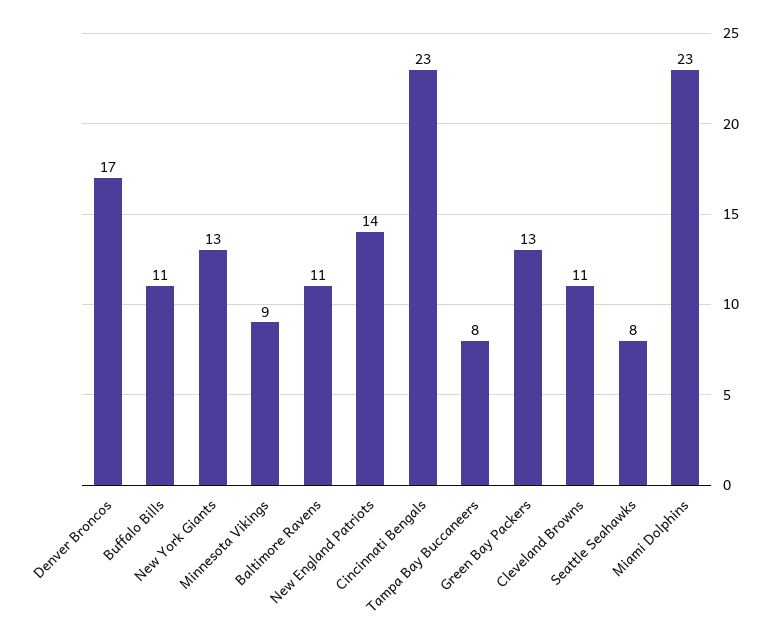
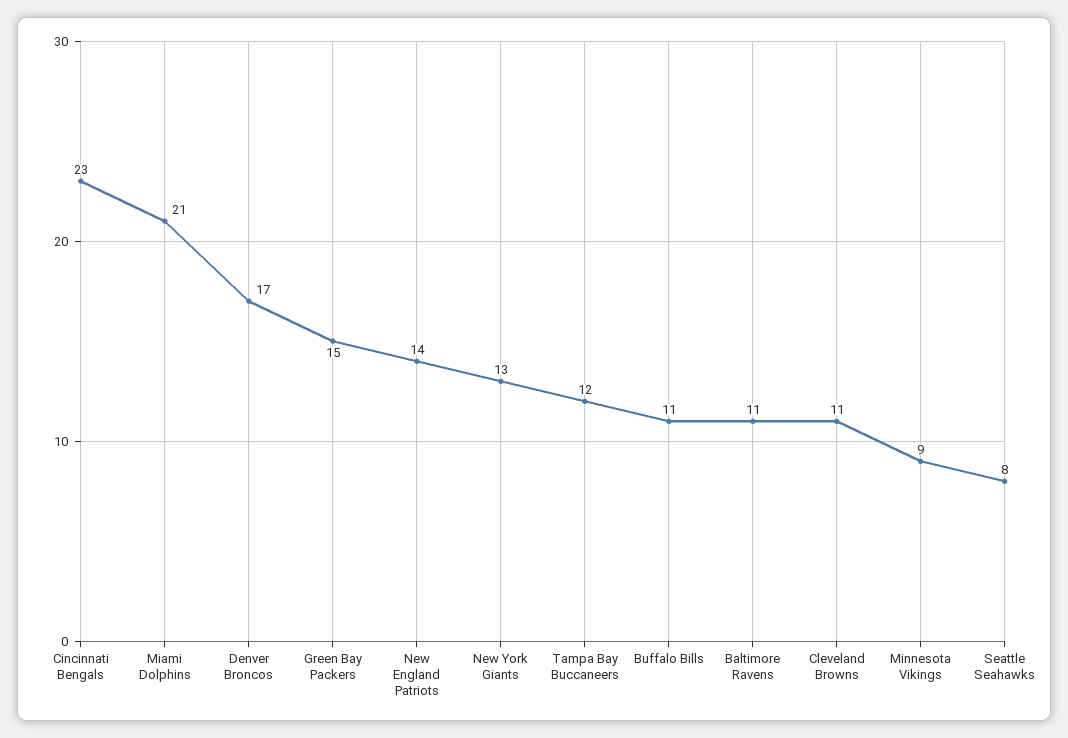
  {
    "Denver Broncos": 17,
    "Buffalo Bills": 11,
    "New York Giants": 13,
    "Minnesota Vikings": 9,
    "Baltimore Ravens": 11,
    "New England Patriots": 14,
    "Cincinnati Bengals": 23,
-   "Tampa Bay Buccaneers": 8,
+   "Tampa Bay Buccaneers": 12,
-   "Green Bay Packers": 13,
+   "Green Bay Packers": 15,
    "Cleveland Browns": 11,
    "Seattle Seahawks": 8,
-   "Miami Dolphins": 23
+   "Miami Dolphins": 21
  }

